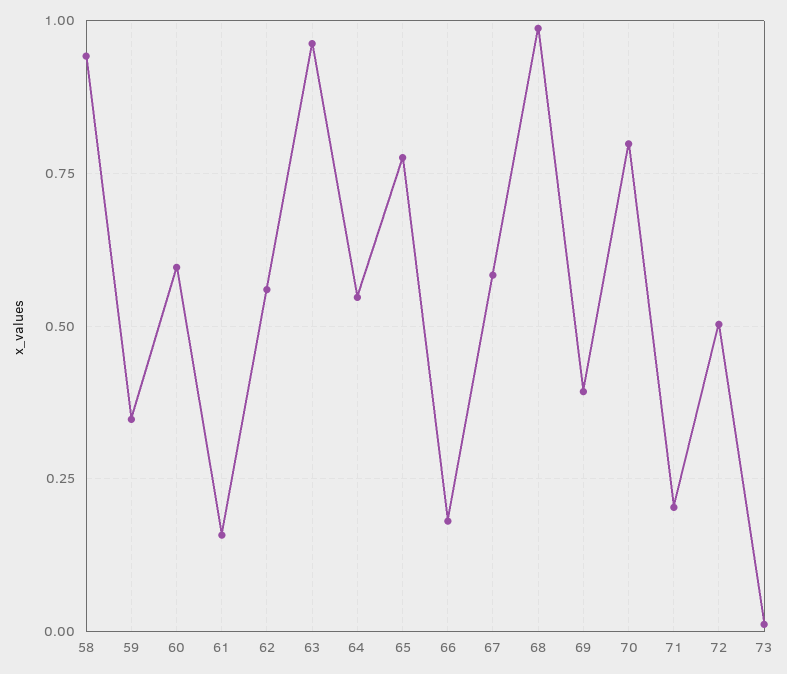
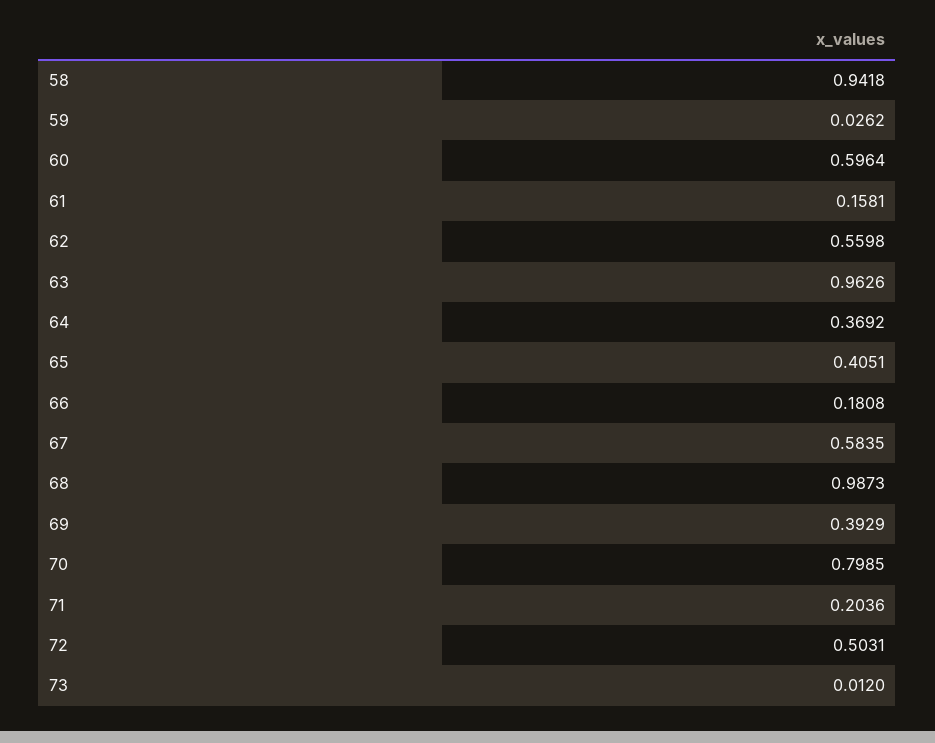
  {
    "58": 0.9418,
-   "59": 0.35,
+   "59": 0.0262,
    "60": 0.5964,
    "61": 0.1581,
    "62": 0.5598,
    "63": 0.9626,
-   "64": 0.55,
+   "64": 0.3692,
-   "65": 0.775,
+   "65": 0.4051,
    "66": 0.1808,
    "67": 0.5835,
    "68": 0.9873,
    "69": 0.3929,
    "70": 0.7985,
    "71": 0.2036,
    "72": 0.5031,
    "73": 0.012
  }

